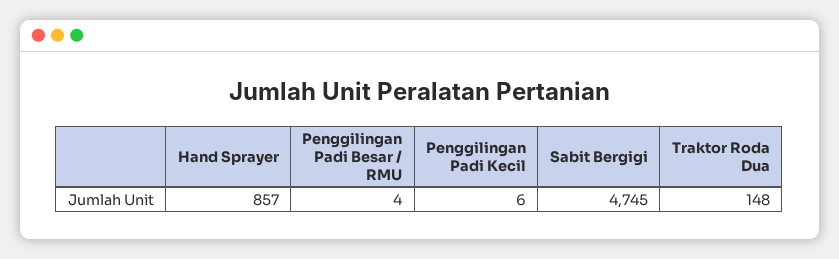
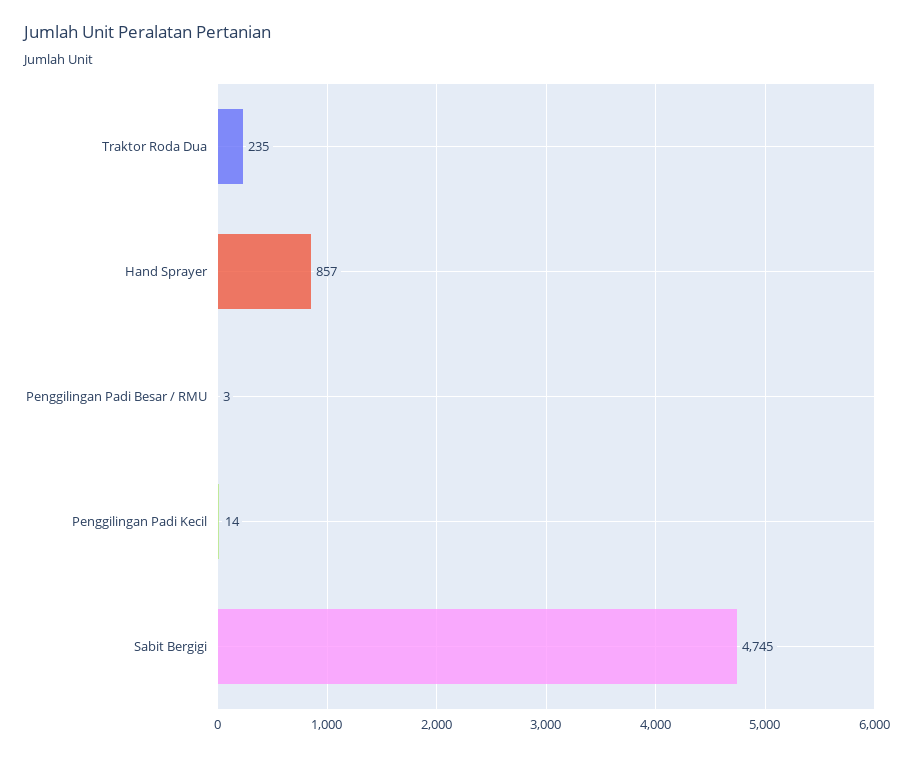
  {
    "Hand Sprayer": 857,
-   "Penggilingan Padi Besar / RMU": 4,
+   "Penggilingan Padi Besar / RMU": 3,
-   "Penggilingan Padi Kecil": 6,
+   "Penggilingan Padi Kecil": 14,
    "Sabit Bergigi": 4745,
-   "Traktor Roda Dua": 148
+   "Traktor Roda Dua": 235
  }

